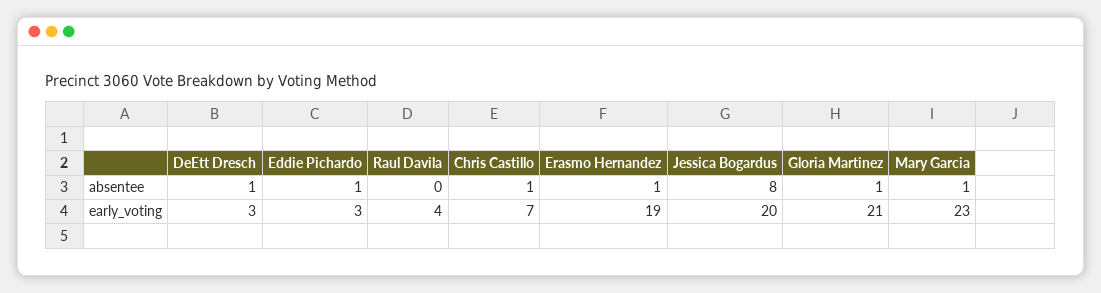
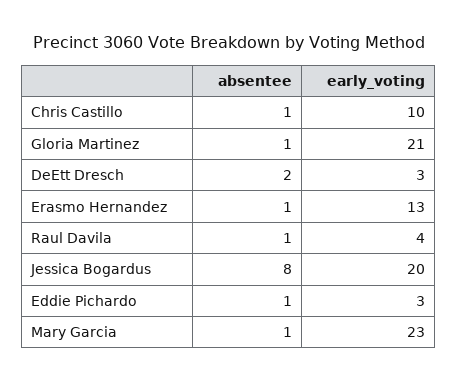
  {
    "DeEtt Dresch": {
-     "absentee": 1,
+     "absentee": 2,
      "early_voting": 3
    },
    "Eddie Pichardo": {
      "absentee": 1,
      "early_voting": 3
    },
    "Raul Davila": {
-     "absentee": 0,
+     "absentee": 1,
      "early_voting": 4
    },
    "Chris Castillo": {
      "absentee": 1,
-     "early_voting": 7
+     "early_voting": 10
    },
    "Erasmo Hernandez": {
      "absentee": 1,
-     "early_voting": 19
+     "early_voting": 13
    },
    "Jessica Bogardus": {
      "absentee": 8,
      "early_voting": 20
    },
    "Gloria Martinez": {
      "absentee": 1,
      "early_voting": 21
    },
    "Mary Garcia": {
      "absentee": 1,
      "early_voting": 23
    }
  }

